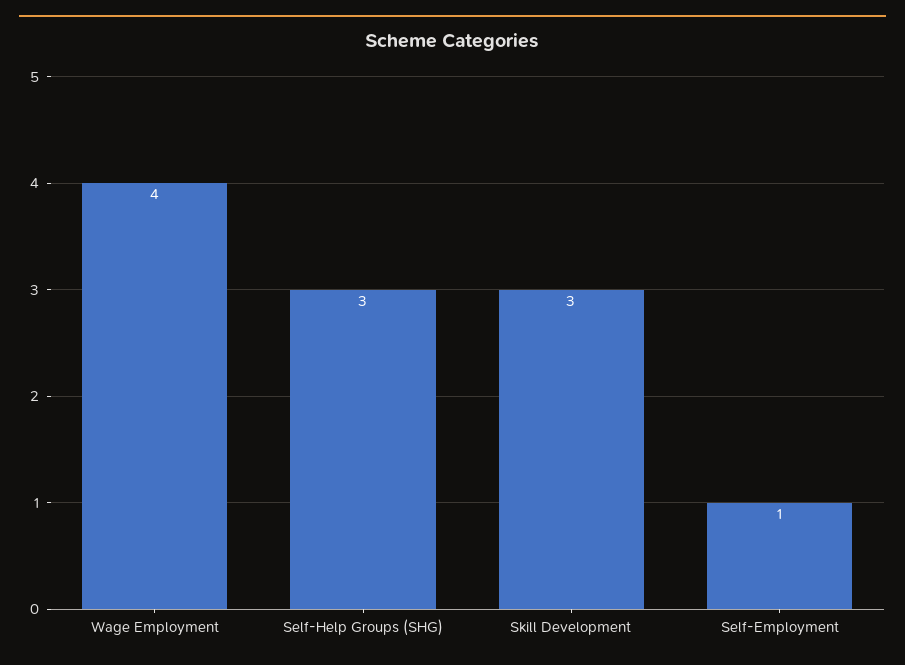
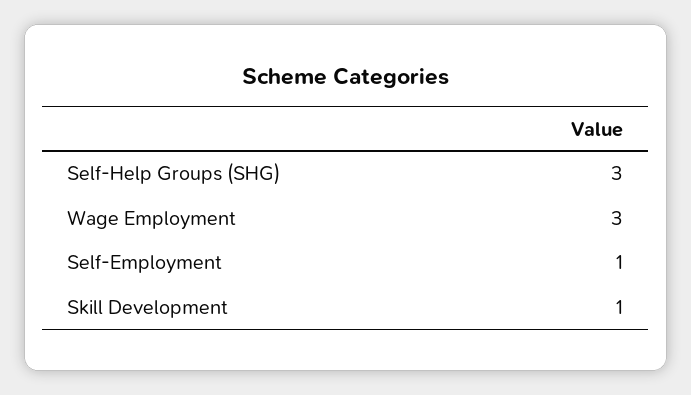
  {
-   "Wage Employment": 4,
+   "Wage Employment": 3,
    "Self-Help Groups (SHG)": 3,
-   "Skill Development": 3,
+   "Skill Development": 1,
    "Self-Employment": 1
  }

